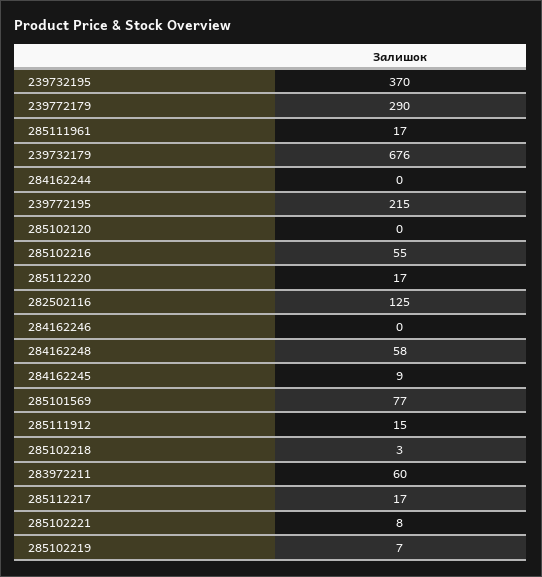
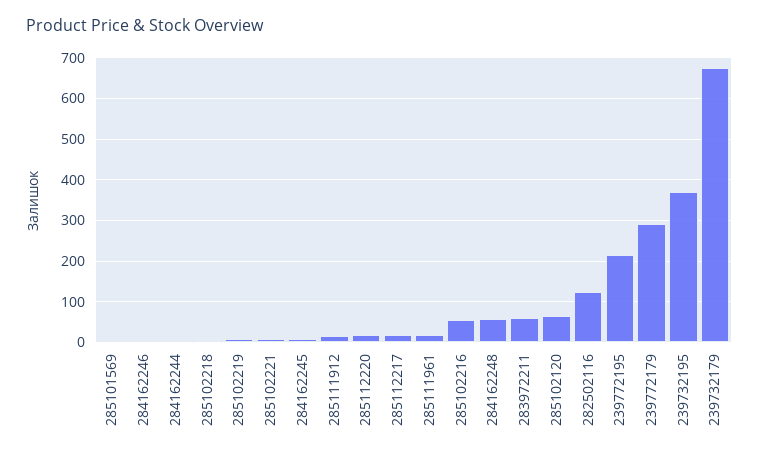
  {
    "239732195": 370,
    "239772179": 290,
    "285111961": 17,
    "239732179": 676,
    "284162244": 0,
    "239772195": 215,
-   "285102120": 0,
+   "285102120": 60,
    "285102216": 55,
    "285112220": 17,
    "282502116": 125,
    "284162246": 0,
    "284162248": 58,
    "284162245": 9,
-   "285101569": 77,
+   "285101569": 0,
    "285111912": 15,
    "285102218": 3,
    "283972211": 60,
    "285112217": 17,
    "285102221": 8,
    "285102219": 7
  }

